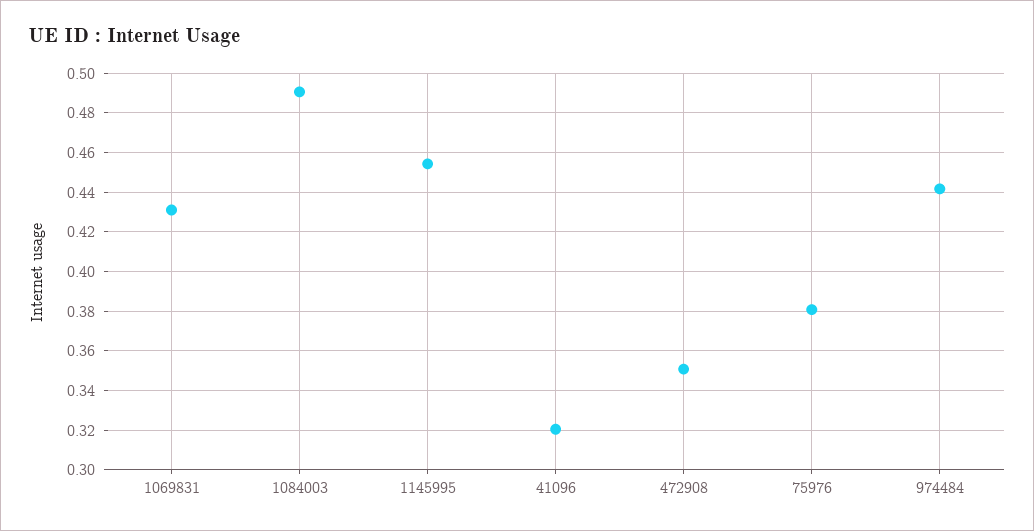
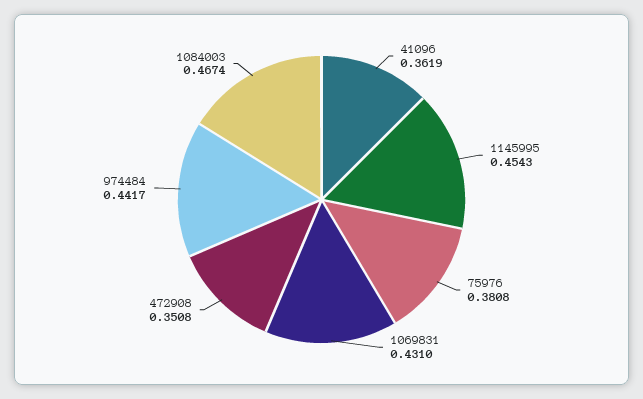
  {
    "1069831": 0.431,
-   "1084003": 0.49,
+   "1084003": 0.4674,
    "1145995": 0.4543,
-   "41096": 0.32,
+   "41096": 0.3619,
    "472908": 0.3508,
    "75976": 0.3808,
    "974484": 0.4417
  }

